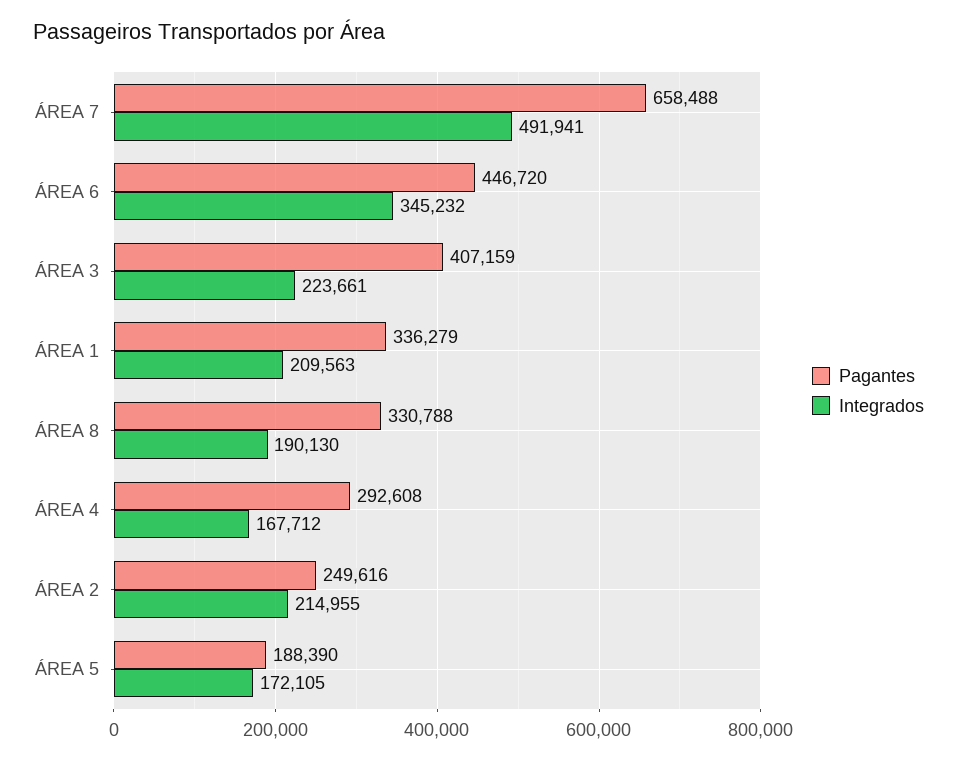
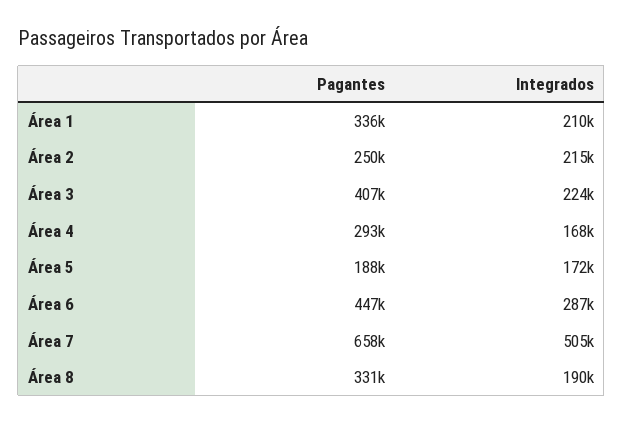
  {
    "Pagantes": {
      "ÁREA 7": 658488,
      "ÁREA 6": 446720,
      "ÁREA 3": 407159,
      "ÁREA 1": 336279,
      "ÁREA 8": 330788,
      "ÁREA 4": 292608,
      "ÁREA 2": 249616,
      "ÁREA 5": 188390
    },
    "Integrados": {
-     "ÁREA 7": 491941,
+     "ÁREA 7": 505000,
-     "ÁREA 6": 345232,
+     "ÁREA 6": 287000,
      "ÁREA 3": 223661,
      "ÁREA 1": 209563,
      "ÁREA 8": 190130,
      "ÁREA 4": 167712,
      "ÁREA 2": 214955,
      "ÁREA 5": 172105
    }
  }

